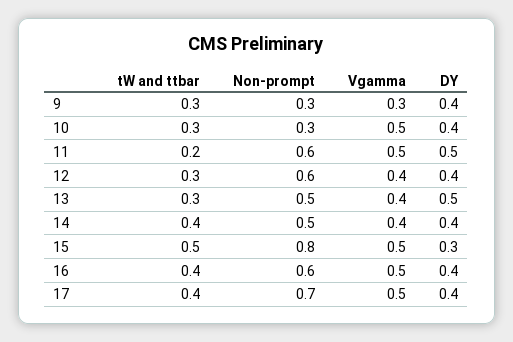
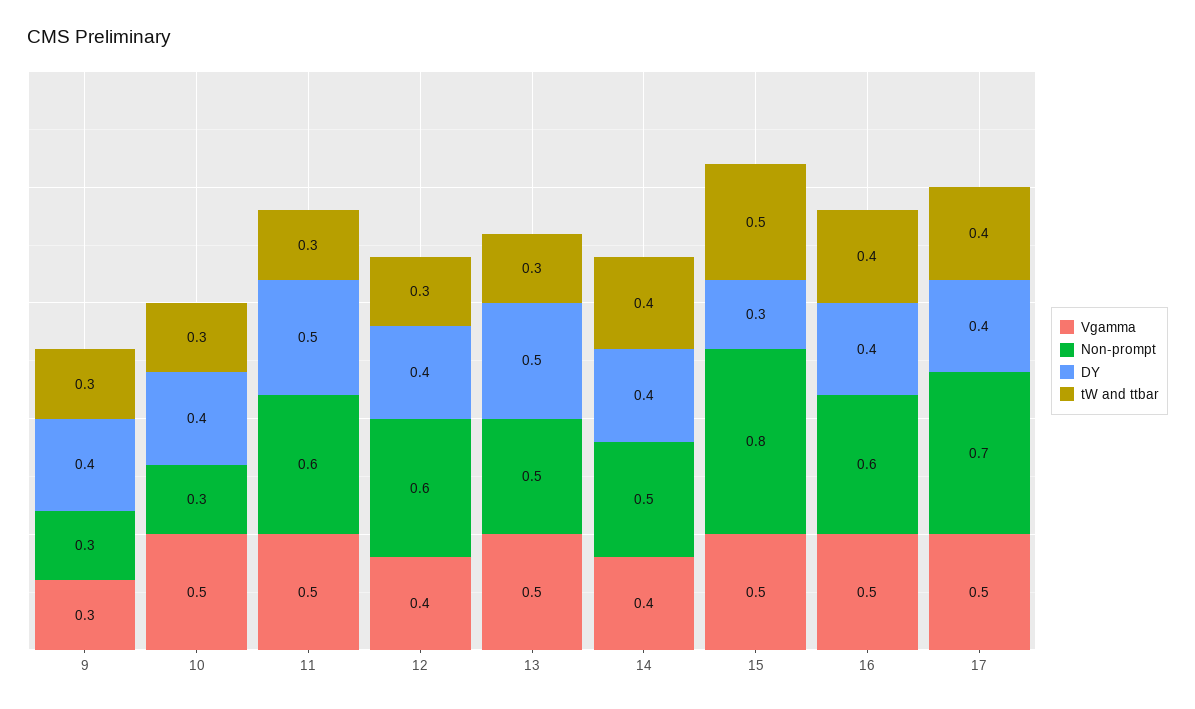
  {
    "tW and ttbar": {
      "9": 0.3,
      "10": 0.3,
-     "11": 0.2,
+     "11": 0.3,
      "12": 0.3,
      "13": 0.3,
      "14": 0.4,
      "15": 0.5,
      "16": 0.4,
      "17": 0.4
    },
    "Non-prompt": {
      "9": 0.3,
      "10": 0.3,
      "11": 0.6,
      "12": 0.6,
      "13": 0.5,
      "14": 0.5,
      "15": 0.8,
      "16": 0.6,
      "17": 0.7
    },
    "Vgamma": {
      "9": 0.3,
      "10": 0.5,
      "11": 0.5,
      "12": 0.4,
-     "13": 0.4,
+     "13": 0.5,
      "14": 0.4,
      "15": 0.5,
      "16": 0.5,
      "17": 0.5
    },
    "DY": {
      "9": 0.4,
      "10": 0.4,
      "11": 0.5,
      "12": 0.4,
      "13": 0.5,
      "14": 0.4,
      "15": 0.3,
      "16": 0.4,
      "17": 0.4
    }
  }

